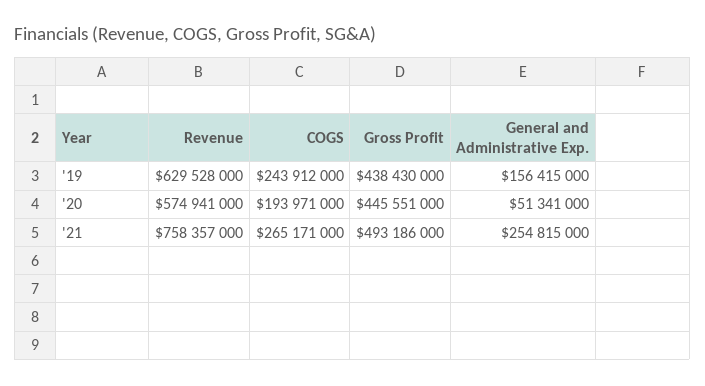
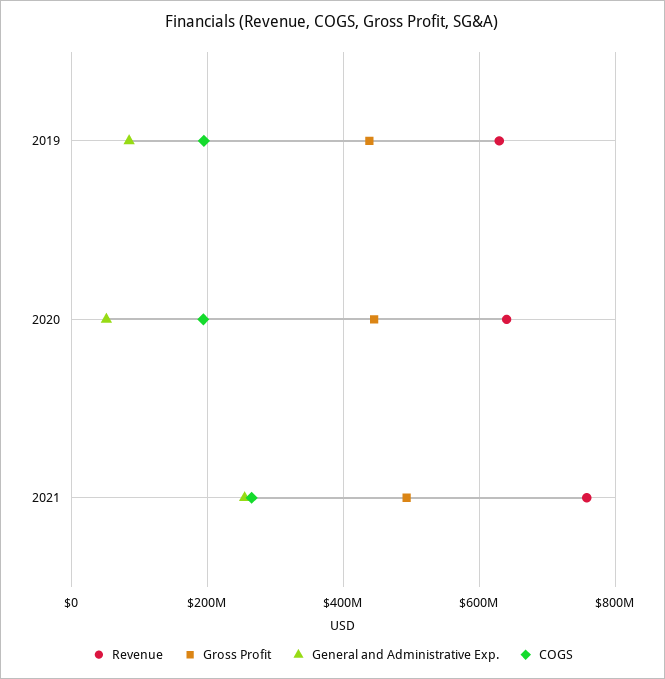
  {
    "Revenue": {
      "'19": 629528000,
-     "'20": 574941000,
+     "'20": 640000000,
      "'21": 758357000
    },
    "COGS": {
-     "'19": 243912000,
+     "'19": 200000000,
      "'20": 193971000,
      "'21": 265171000
    },
    "Gross Profit": {
      "'19": 438430000,
      "'20": 445551000,
      "'21": 493186000
    },
    "General and Administrative Exp.": {
-     "'19": 156415000,
+     "'19": 80000000,
      "'20": 51341000,
      "'21": 254815000
    }
  }

